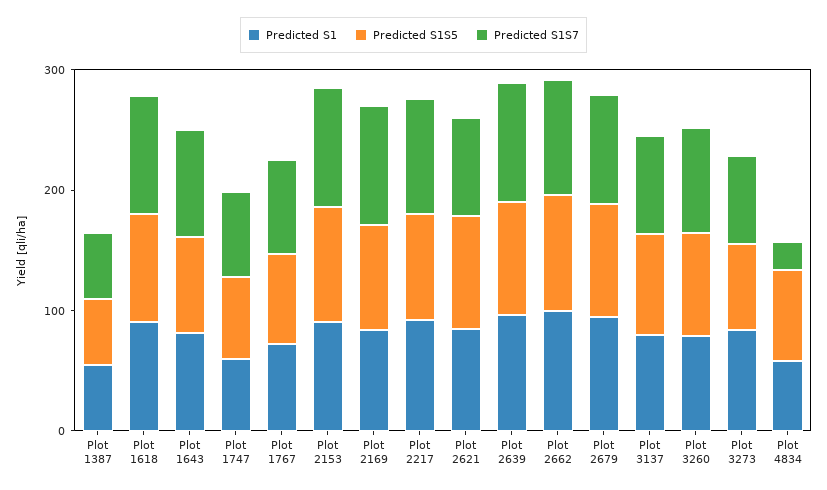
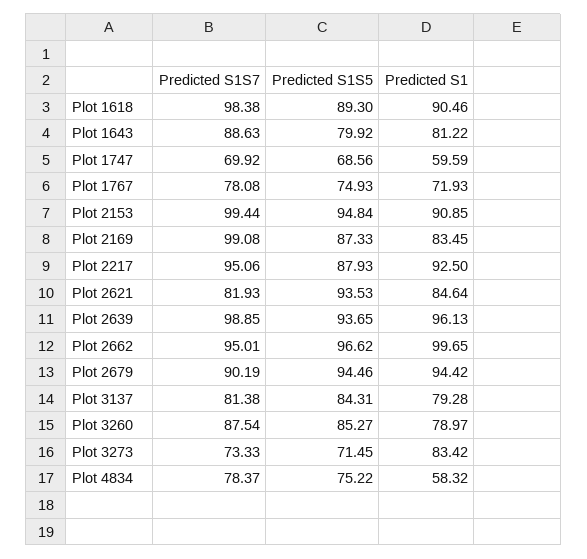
  {
    "Predicted S1": {
-     "Plot 1387": 60,
      "Plot 1618": 90.46,
      "Plot 1643": 81.22,
      "Plot 1747": 59.59,
      "Plot 1767": 71.93,
      "Plot 2153": 90.85,
      "Plot 2169": 83.45,
      "Plot 2217": 92.5,
      "Plot 2621": 84.64,
      "Plot 2639": 96.13,
      "Plot 2662": 99.65,
      "Plot 2679": 94.42,
      "Plot 3137": 79.28,
      "Plot 3260": 78.97,
      "Plot 3273": 83.42,
      "Plot 4834": 58.32
    },
    "Predicted S1S5": {
-     "Plot 1387": 60,
      "Plot 1618": 89.3,
      "Plot 1643": 79.92,
      "Plot 1747": 68.56,
      "Plot 1767": 74.93,
      "Plot 2153": 94.84,
      "Plot 2169": 87.33,
      "Plot 2217": 87.93,
      "Plot 2621": 93.53,
      "Plot 2639": 93.65,
      "Plot 2662": 96.62,
      "Plot 2679": 94.46,
      "Plot 3137": 84.31,
      "Plot 3260": 85.27,
      "Plot 3273": 71.45,
      "Plot 4834": 75.22
    },
    "Predicted S1S7": {
-     "Plot 1387": 60,
      "Plot 1618": 98.38,
      "Plot 1643": 88.63,
      "Plot 1747": 69.92,
      "Plot 1767": 78.08,
      "Plot 2153": 99.44,
      "Plot 2169": 99.08,
      "Plot 2217": 95.06,
      "Plot 2621": 81.93,
      "Plot 2639": 98.85,
      "Plot 2662": 95.01,
      "Plot 2679": 90.19,
      "Plot 3137": 81.38,
      "Plot 3260": 87.54,
      "Plot 3273": 73.33,
-     "Plot 4834": 20
+     "Plot 4834": 78.37
    }
  }

